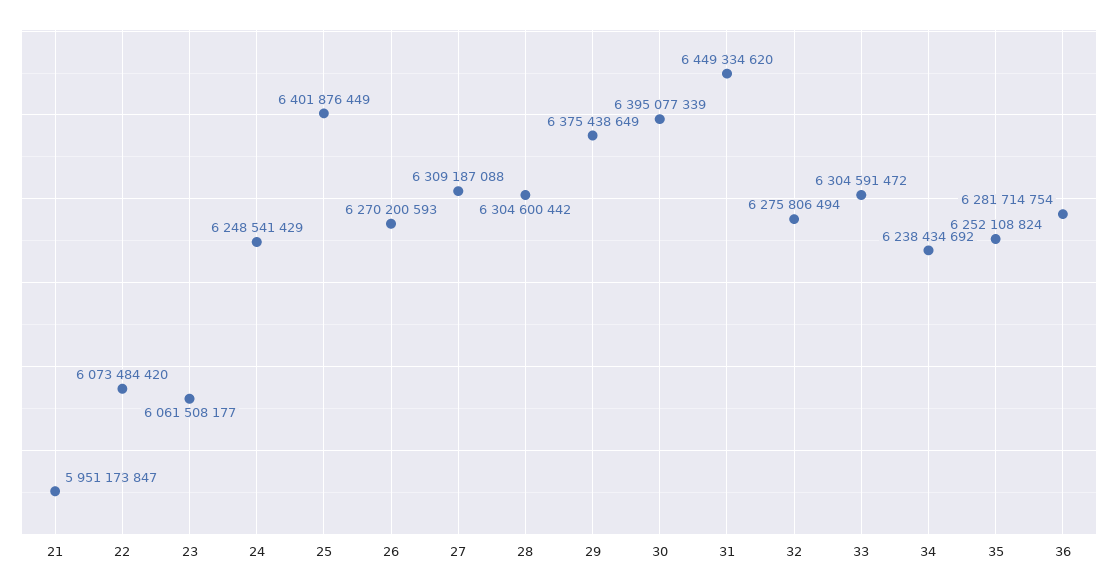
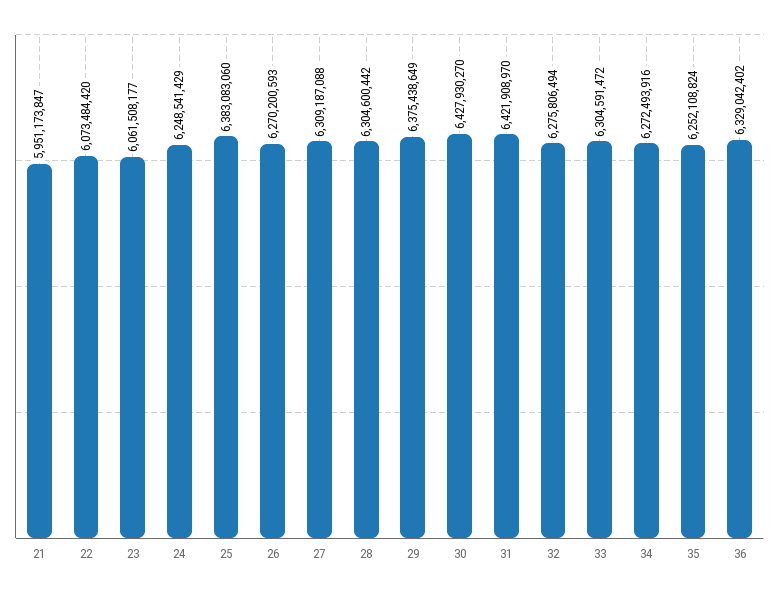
  {
    "21": 5951173847,
    "22": 6073484420,
    "23": 6061508177,
    "24": 6248541429,
-   "25": 6401876449,
+   "25": 6383083060,
    "26": 6270200593,
    "27": 6309187088,
    "28": 6304600442,
    "29": 6375438649,
-   "30": 6395077339,
+   "30": 6427930270,
-   "31": 6449334620,
+   "31": 6421908970,
    "32": 6275806494,
    "33": 6304591472,
-   "34": 6238434692,
+   "34": 6272493916,
    "35": 6252108824,
-   "36": 6281714754
+   "36": 6329042402
  }

